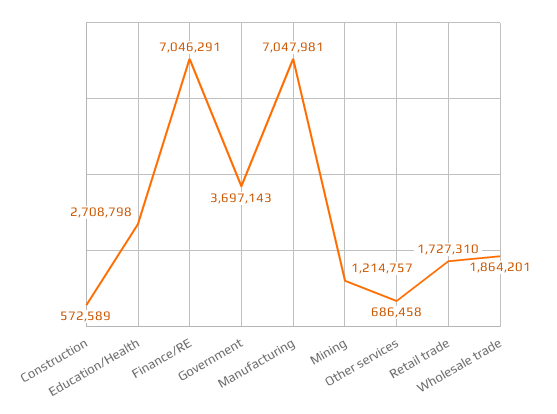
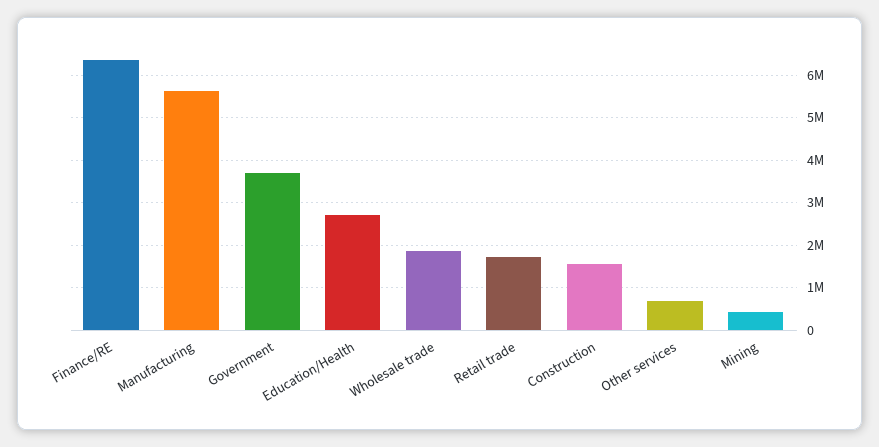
  {
-   "Construction": 572589,
+   "Construction": 1600000,
    "Education/Health": 2708798,
-   "Finance/RE": 7046291,
+   "Finance/RE": 6400000,
    "Government": 3697143,
-   "Manufacturing": 7047981,
+   "Manufacturing": 5600000,
-   "Mining": 1214757,
+   "Mining": 400000,
    "Other services": 686458,
    "Retail trade": 1727310,
    "Wholesale trade": 1864201
  }

